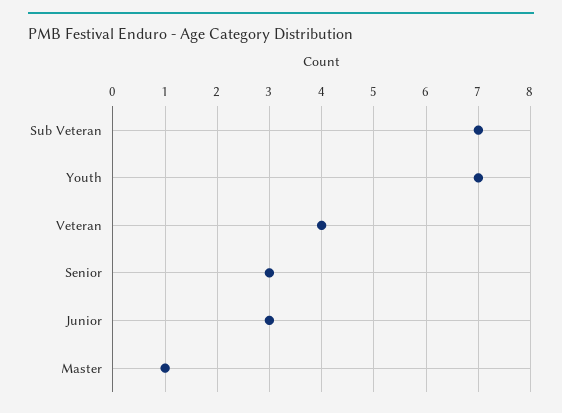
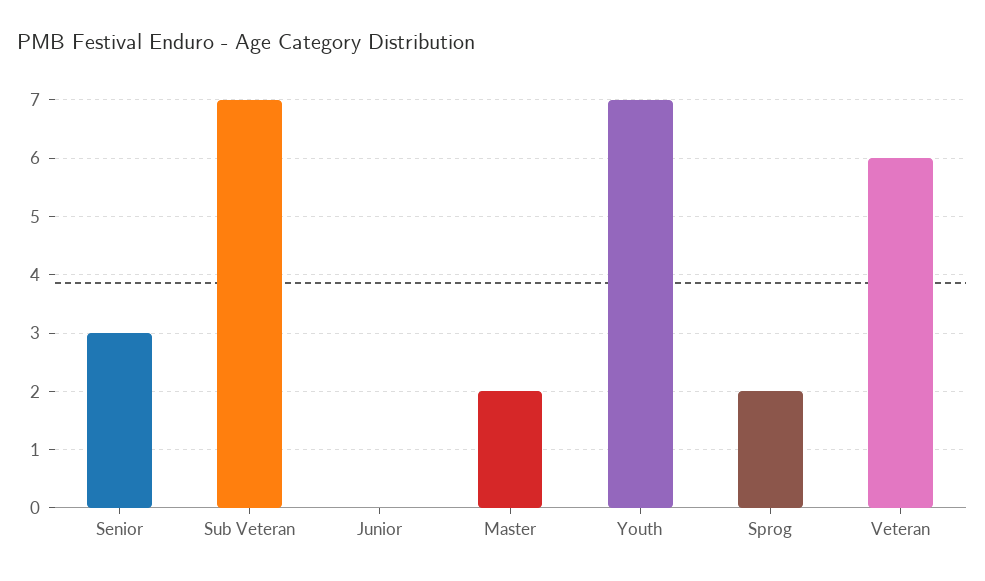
  {
    "Sub Veteran": 7,
    "Youth": 7,
-   "Veteran": 4,
+   "Veteran": 6,
    "Senior": 3,
-   "Junior": 3,
+   "Junior": 0,
-   "Master": 1
+   "Master": 2,
+   "Sprog": 2
  }

